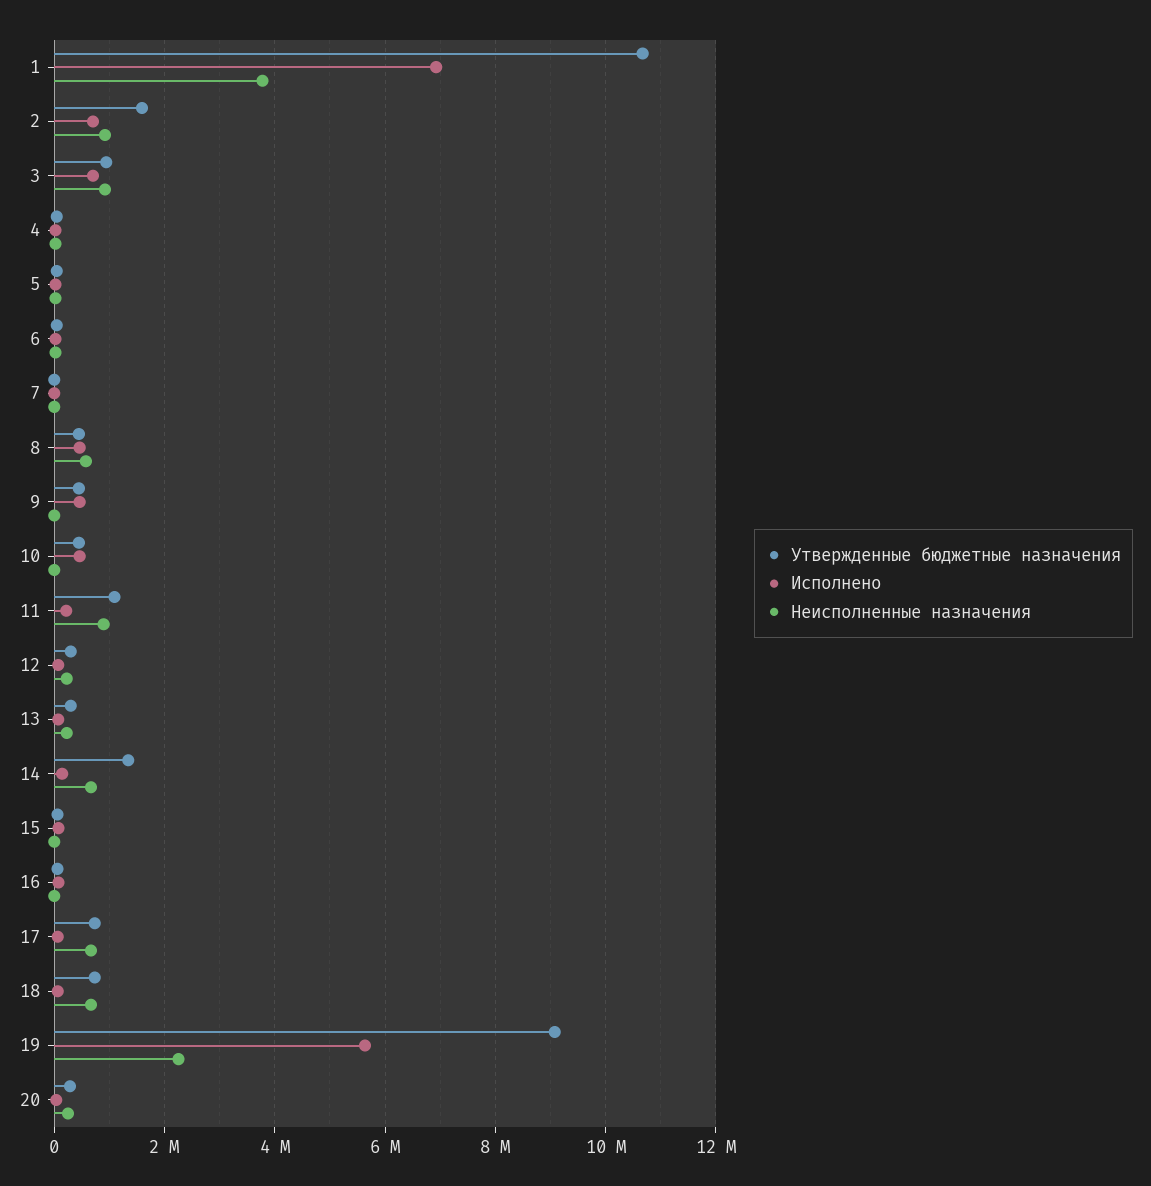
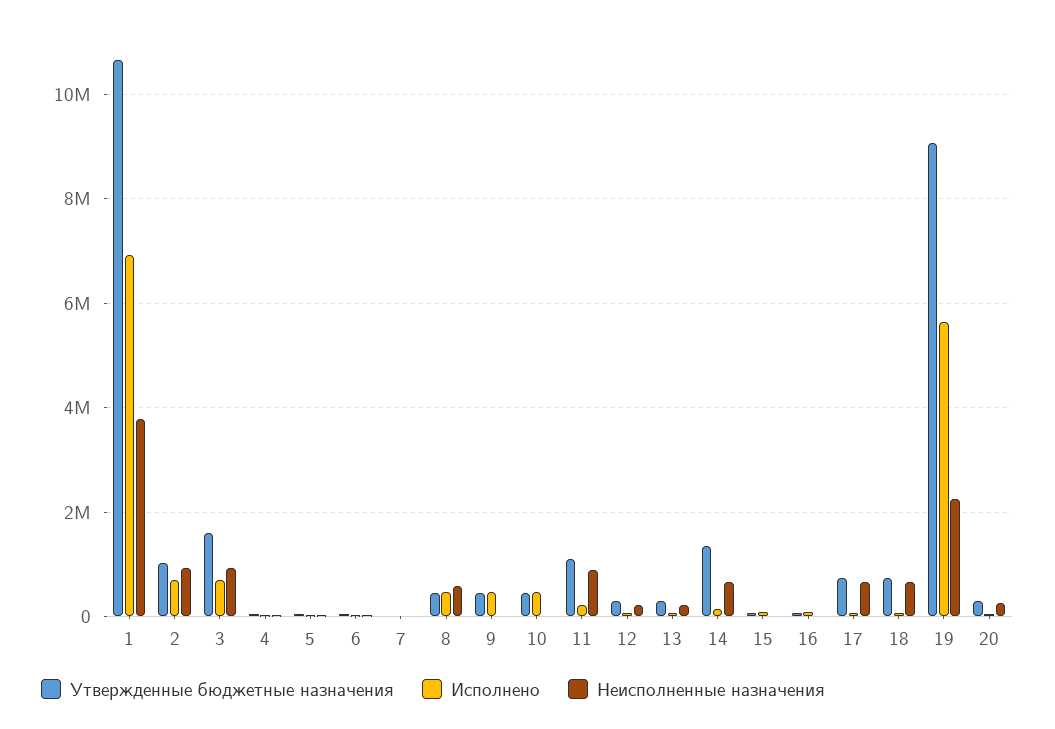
  {
    "Утвержденные бюджетные назначения": {
      "1": 10600000,
-     "2": 1600000,
+     "2": 1000000,
-     "3": 1000000,
+     "3": 1600000,
      "4": 0,
      "5": 0,
      "6": 0,
      "7": 0,
      "8": 400000,
      "9": 400000,
      "10": 400000,
      "11": 1000000,
      "12": 400000,
      "13": 400000,
      "14": 1400000,
      "15": 0,
      "16": 0,
      "17": 800000,
      "18": 800000,
      "19": 9000000,
      "20": 200000
    },
    "Исполнено": {
      "1": 7000000,
      "2": 800000,
      "3": 800000,
      "4": 0,
      "5": 0,
      "6": 0,
      "7": 0,
      "8": 400000,
      "9": 400000,
      "10": 400000,
      "11": 200000,
      "12": 0,
      "13": 0,
      "14": 200000,
      "15": 0,
      "16": 0,
      "17": 0,
      "18": 0,
      "19": 5600000,
      "20": 0
    },
    "Неисполненные назначения": {
      "1": 3800000,
      "2": 1000000,
      "3": 1000000,
      "4": 0,
      "5": 0,
      "6": 0,
      "7": 0,
      "8": 600000,
      "9": 0,
      "10": 0,
      "11": 800000,
      "12": 200000,
      "13": 200000,
      "14": 600000,
      "15": 0,
      "16": 0,
      "17": 600000,
      "18": 600000,
      "19": 2200000,
      "20": 200000
    }
  }

